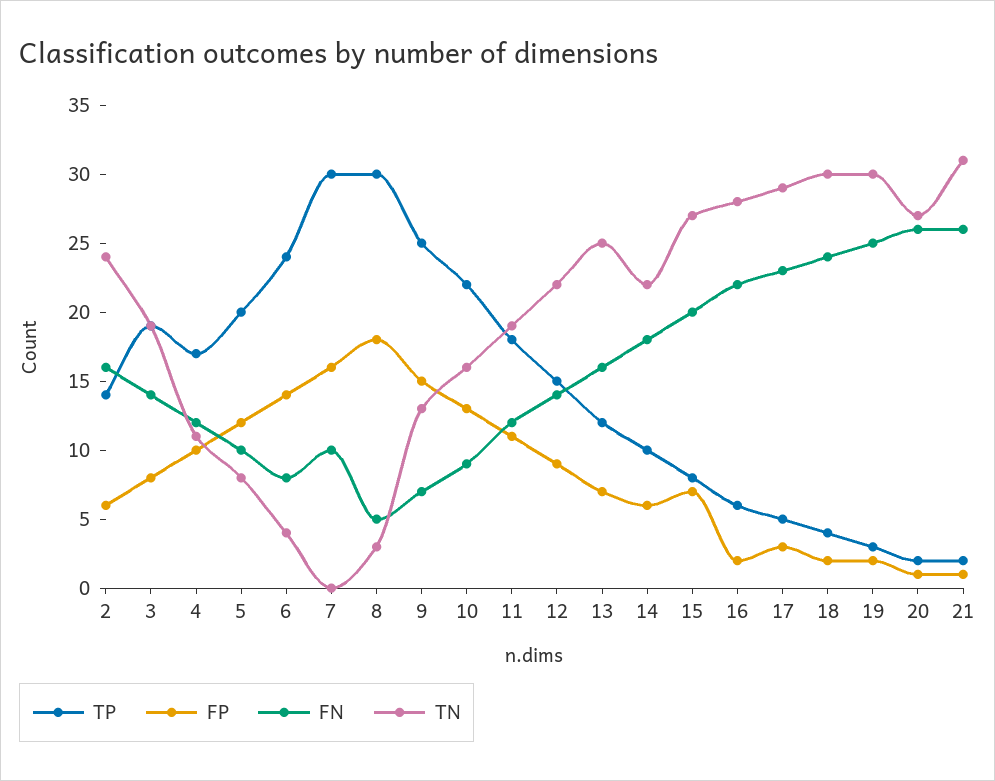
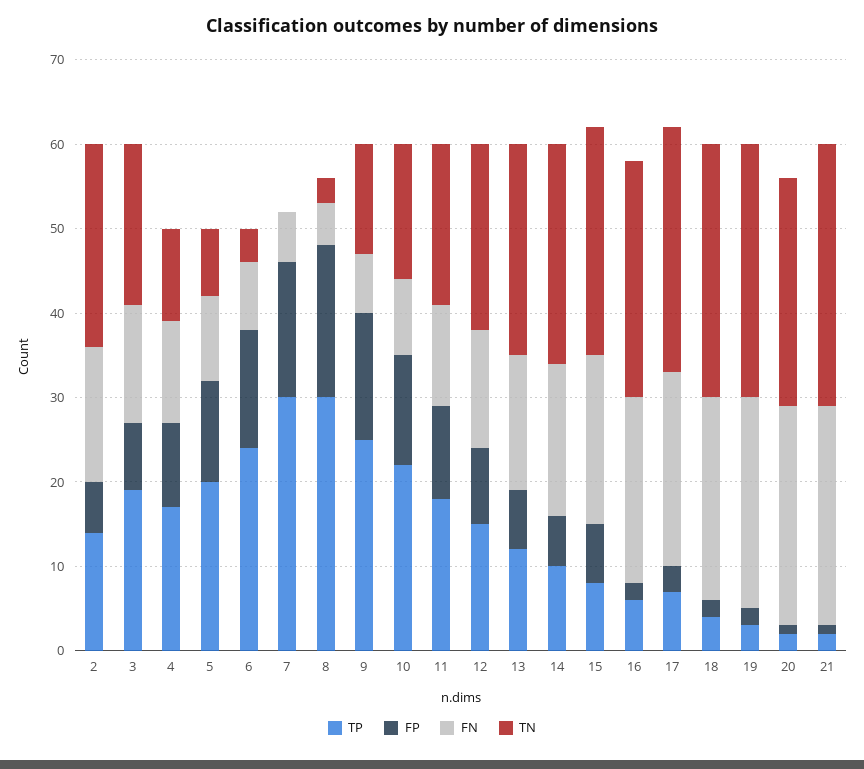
  {
    "TP": {
      "2": 14,
      "3": 19,
      "4": 17,
      "5": 20,
      "6": 24,
      "7": 30,
      "8": 30,
      "9": 25,
      "10": 22,
      "11": 18,
      "12": 15,
      "13": 12,
      "14": 10,
      "15": 8,
      "16": 6,
-     "17": 5,
+     "17": 7,
      "18": 4,
      "19": 3,
      "20": 2,
      "21": 2
    },
    "FP": {
      "2": 6,
      "3": 8,
      "4": 10,
      "5": 12,
      "6": 14,
      "7": 16,
      "8": 18,
      "9": 15,
      "10": 13,
      "11": 11,
      "12": 9,
      "13": 7,
      "14": 6,
      "15": 7,
      "16": 2,
      "17": 3,
      "18": 2,
      "19": 2,
      "20": 1,
      "21": 1
    },
    "FN": {
      "2": 16,
      "3": 14,
      "4": 12,
      "5": 10,
      "6": 8,
-     "7": 10,
+     "7": 6,
      "8": 5,
      "9": 7,
      "10": 9,
      "11": 12,
      "12": 14,
      "13": 16,
      "14": 18,
      "15": 20,
      "16": 22,
      "17": 23,
      "18": 24,
      "19": 25,
      "20": 26,
      "21": 26
    },
    "TN": {
      "2": 24,
      "3": 19,
      "4": 11,
      "5": 8,
      "6": 4,
      "7": 0,
      "8": 3,
      "9": 13,
      "10": 16,
      "11": 19,
      "12": 22,
      "13": 25,
-     "14": 22,
+     "14": 26,
      "15": 27,
      "16": 28,
      "17": 29,
      "18": 30,
      "19": 30,
      "20": 27,
      "21": 31
    }
  }

